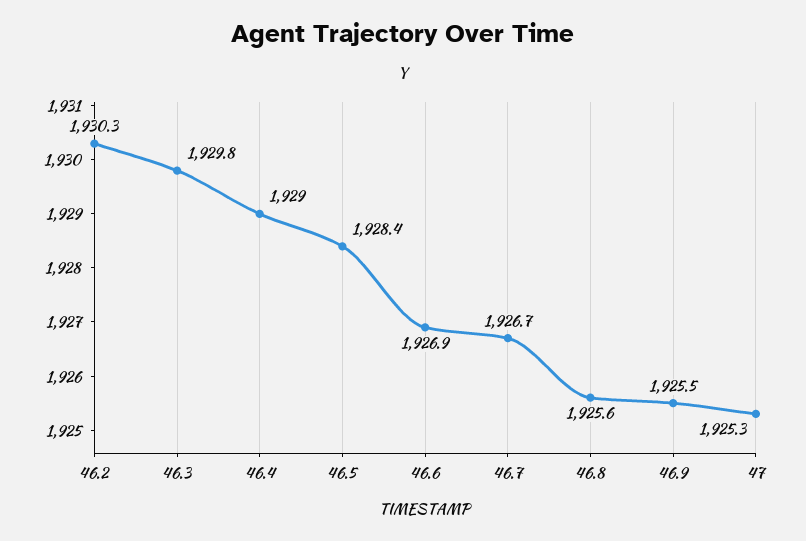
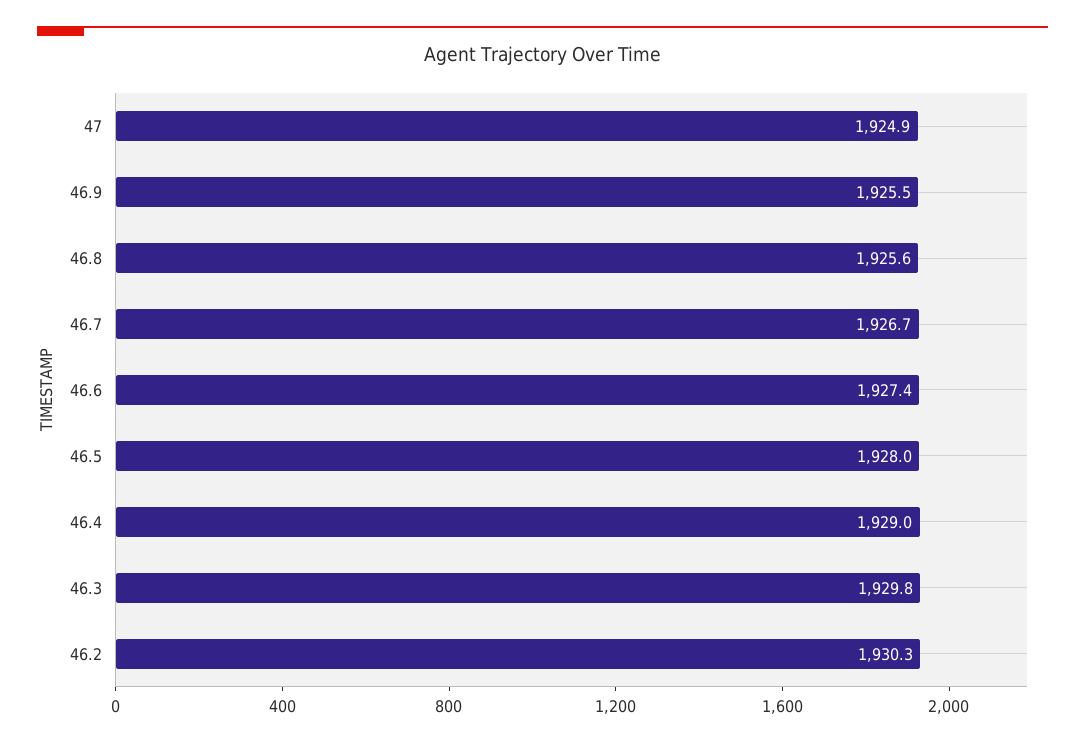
  {
    "46.2": 1930.3,
    "46.3": 1929.8,
    "46.4": 1929,
-   "46.5": 1928.4,
+   "46.5": 1928,
-   "46.6": 1926.9,
+   "46.6": 1927.4,
    "46.7": 1926.7,
    "46.8": 1925.6,
    "46.9": 1925.5,
-   "47": 1925.3
+   "47": 1924.9
  }

